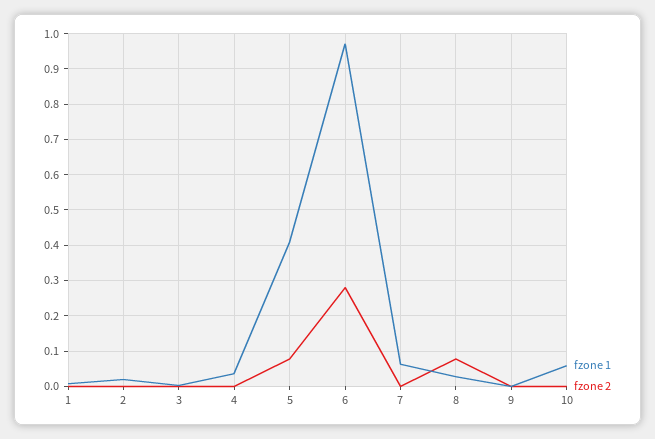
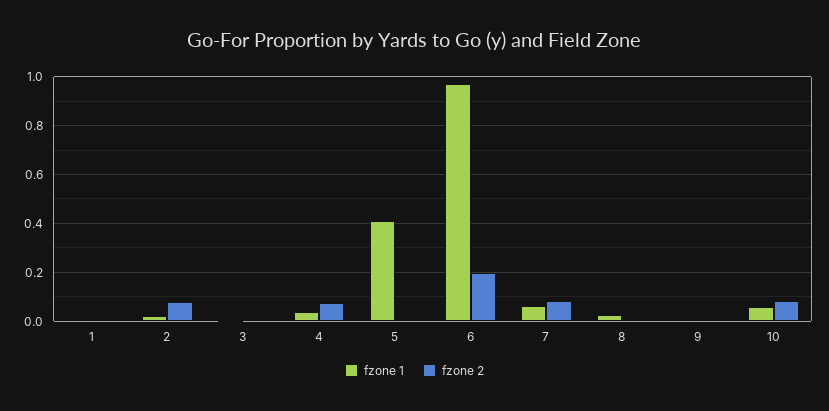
  {
    "fzone 1": {
      "1": 0,
      "2": 0.02,
      "3": 0,
      "4": 0.04,
      "5": 0.4,
      "6": 0.98,
      "7": 0.06,
      "8": 0.02,
      "9": 0,
      "10": 0.06
    },
    "fzone 2": {
      "1": 0,
-     "2": 0,
+     "2": 0.075,
      "3": 0,
-     "4": 0,
+     "4": 0.075,
-     "5": 0.08,
+     "5": 0,
-     "6": 0.28,
+     "6": 0.2,
-     "7": 0,
+     "7": 0.075,
-     "8": 0.08,
+     "8": 0,
      "9": 0,
-     "10": 0
+     "10": 0.075
    }
  }

